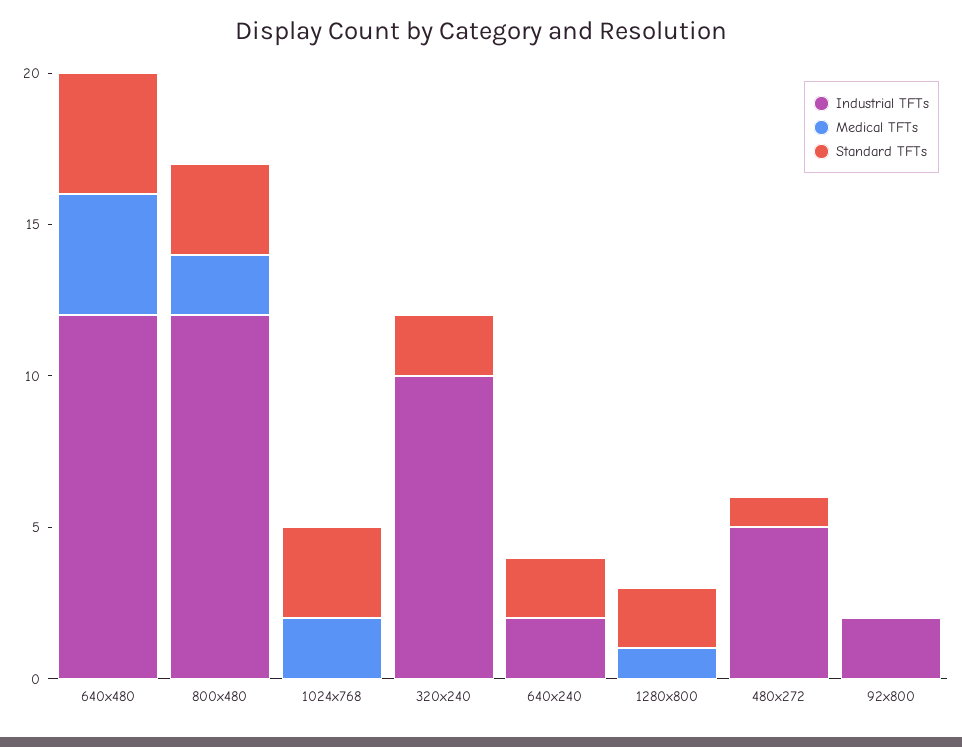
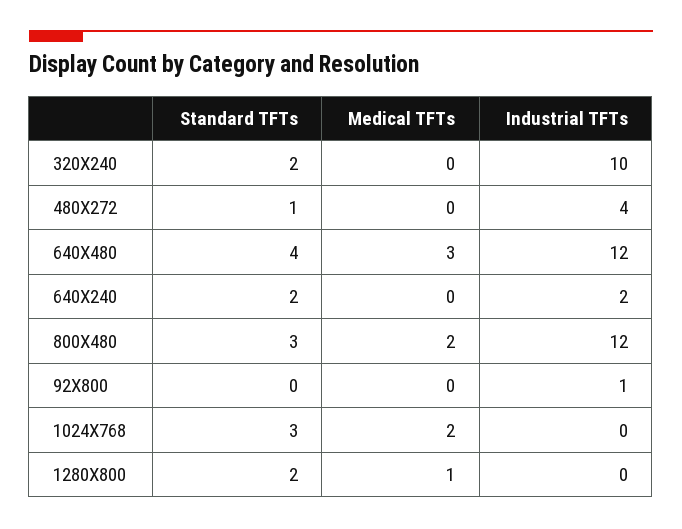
  {
    "Industrial TFTs": {
      "640x480": 12,
      "800x480": 12,
      "1024x768": 0,
      "320x240": 10,
      "640x240": 2,
      "1280x800": 0,
-     "480x272": 5,
+     "480x272": 4,
-     "92x800": 2
+     "92x800": 1
    },
    "Medical TFTs": {
-     "640x480": 4,
+     "640x480": 3,
      "800x480": 2,
      "1024x768": 2,
      "320x240": 0,
      "640x240": 0,
      "1280x800": 1,
      "480x272": 0,
      "92x800": 0
    },
    "Standard TFTs": {
      "640x480": 4,
      "800x480": 3,
      "1024x768": 3,
      "320x240": 2,
      "640x240": 2,
      "1280x800": 2,
      "480x272": 1,
      "92x800": 0
    }
  }

